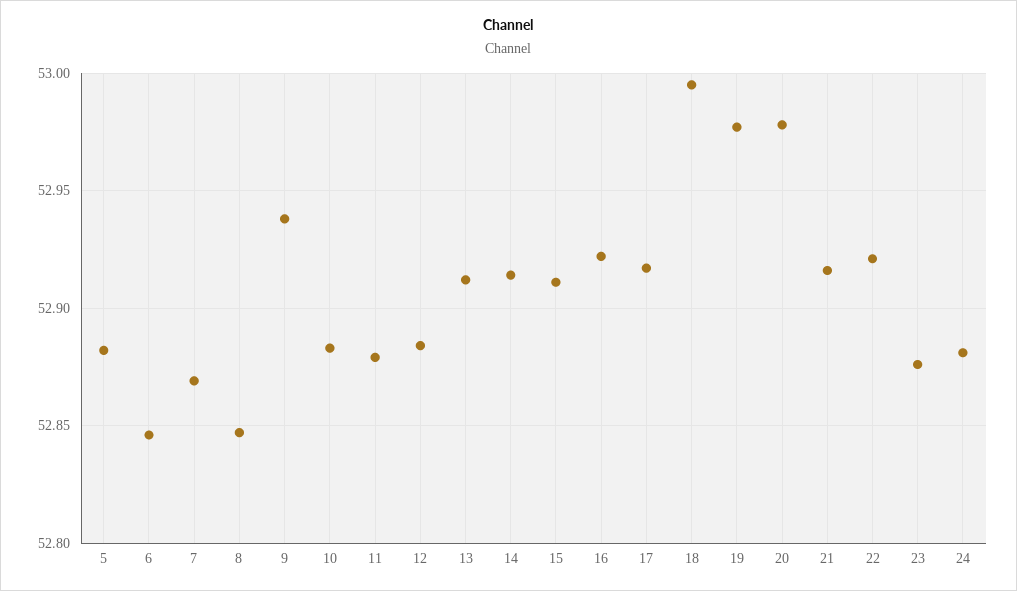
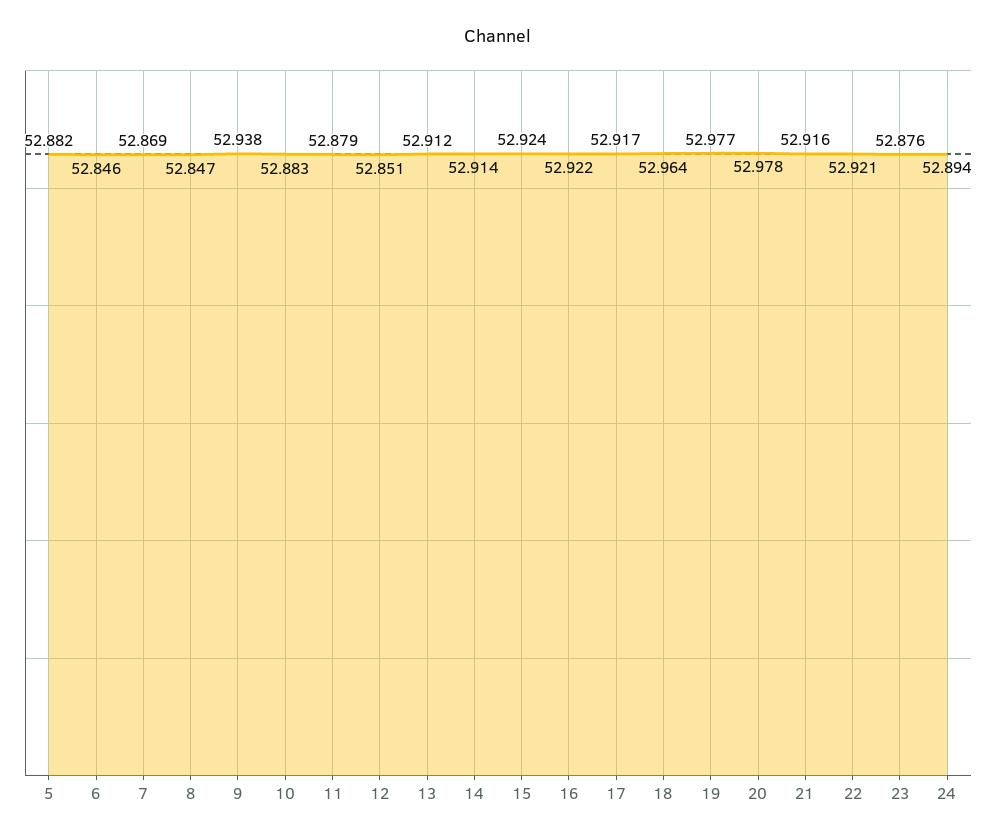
  {
    "5": 52.882,
    "6": 52.846,
    "7": 52.869,
    "8": 52.847,
    "9": 52.938,
    "10": 52.883,
    "11": 52.879,
-   "12": 52.885,
+   "12": 52.851,
    "13": 52.912,
    "14": 52.914,
-   "15": 52.91,
+   "15": 52.924,
    "16": 52.922,
    "17": 52.917,
-   "18": 52.995,
+   "18": 52.964,
    "19": 52.977,
    "20": 52.978,
    "21": 52.916,
    "22": 52.921,
    "23": 52.876,
-   "24": 52.88
+   "24": 52.894
  }

